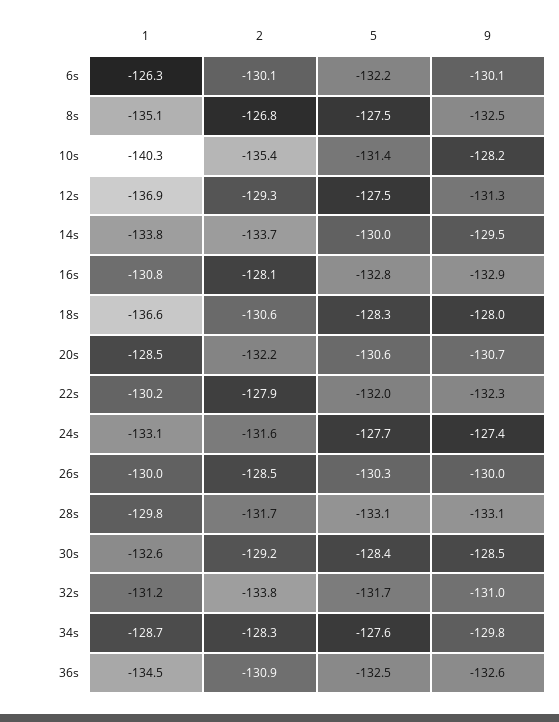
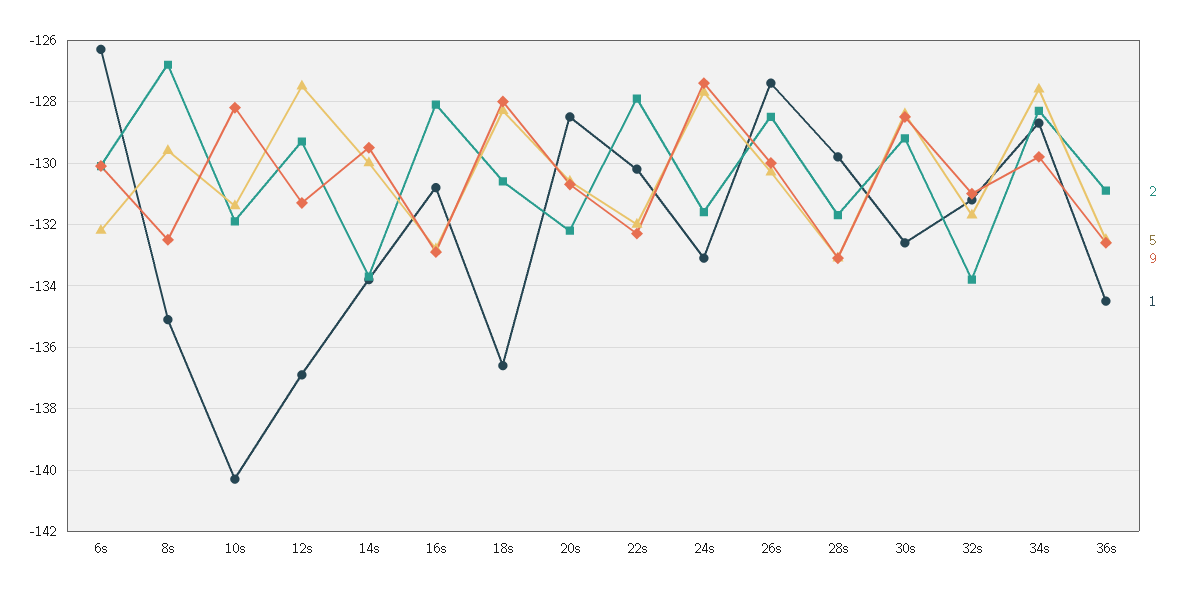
  {
    "1": {
      "6s": -126.3,
      "8s": -135.1,
      "10s": -140.3,
      "12s": -136.9,
      "14s": -133.8,
      "16s": -130.8,
      "18s": -136.6,
      "20s": -128.5,
      "22s": -130.2,
      "24s": -133.1,
-     "26s": -130,
+     "26s": -127.5,
      "28s": -129.8,
      "30s": -132.6,
      "32s": -131.2,
      "34s": -128.7,
      "36s": -134.5
    },
    "2": {
      "6s": -130.1,
      "8s": -126.8,
-     "10s": -135.4,
+     "10s": -132,
      "12s": -129.3,
      "14s": -133.7,
      "16s": -128.1,
      "18s": -130.6,
      "20s": -132.2,
      "22s": -127.9,
      "24s": -131.6,
      "26s": -128.5,
      "28s": -131.7,
      "30s": -129.2,
      "32s": -133.8,
      "34s": -128.3,
      "36s": -130.9
    },
    "5": {
      "6s": -132.2,
-     "8s": -127.5,
+     "8s": -129.5,
      "10s": -131.4,
      "12s": -127.5,
      "14s": -130,
      "16s": -132.8,
      "18s": -128.3,
      "20s": -130.6,
      "22s": -132,
      "24s": -127.7,
      "26s": -130.3,
      "28s": -133.1,
      "30s": -128.4,
      "32s": -131.7,
      "34s": -127.6,
      "36s": -132.5
    },
    "9": {
      "6s": -130.1,
      "8s": -132.5,
      "10s": -128.2,
      "12s": -131.3,
      "14s": -129.5,
      "16s": -132.9,
      "18s": -128,
      "20s": -130.7,
      "22s": -132.3,
      "24s": -127.4,
      "26s": -130,
      "28s": -133.1,
      "30s": -128.5,
      "32s": -131,
      "34s": -129.8,
      "36s": -132.6
    }
  }

